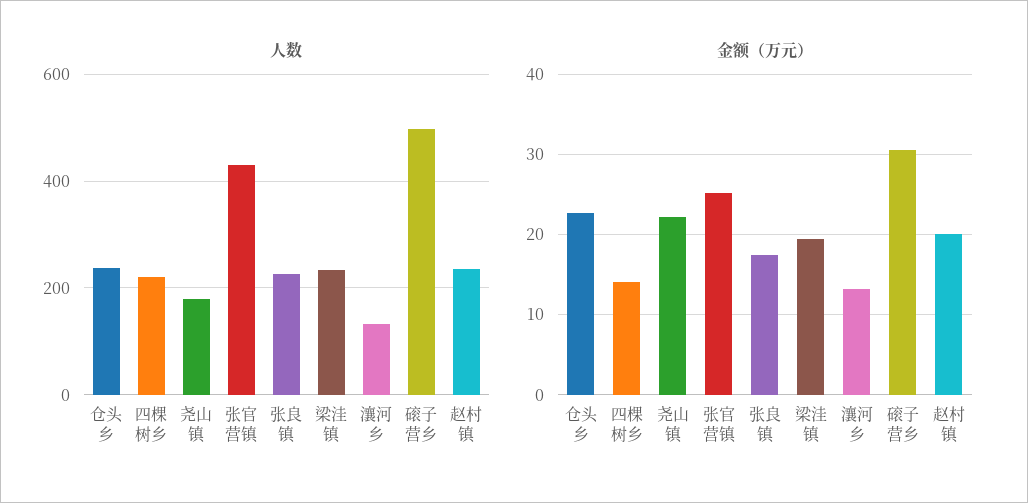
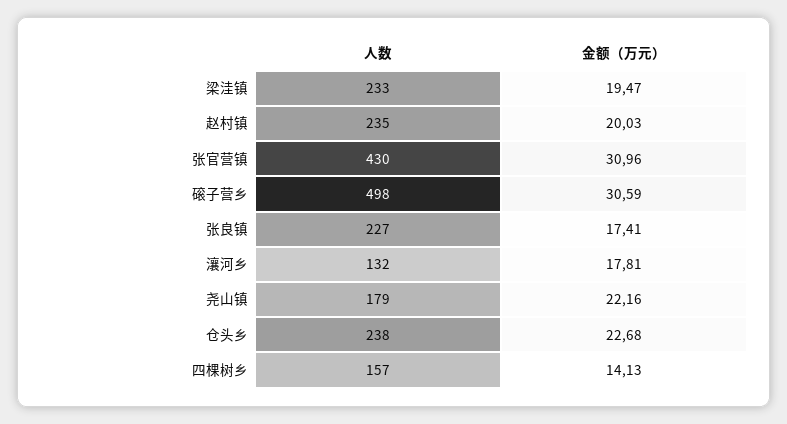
  {
    "人数": {
      "仓头乡": 238,
-     "四棵树乡": 220,
+     "四棵树乡": 157,
      "尧山镇": 179,
      "张官营镇": 430,
      "张良镇": 227,
      "梁洼镇": 233,
      "瀼河乡": 132,
      "磙子营乡": 498,
      "赵村镇": 235
    },
    "金额（万元）": {
      "仓头乡": 22.68,
      "四棵树乡": 14.13,
      "尧山镇": 22.16,
-     "张官营镇": 25,
+     "张官营镇": 30.96,
      "张良镇": 17.41,
      "梁洼镇": 19.47,
-     "瀼河乡": 13,
+     "瀼河乡": 17.81,
      "磙子营乡": 30.59,
      "赵村镇": 20.03
    }
  }

